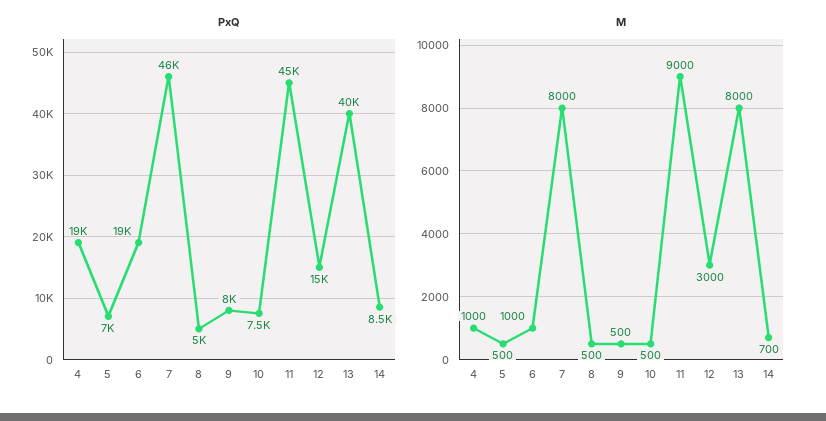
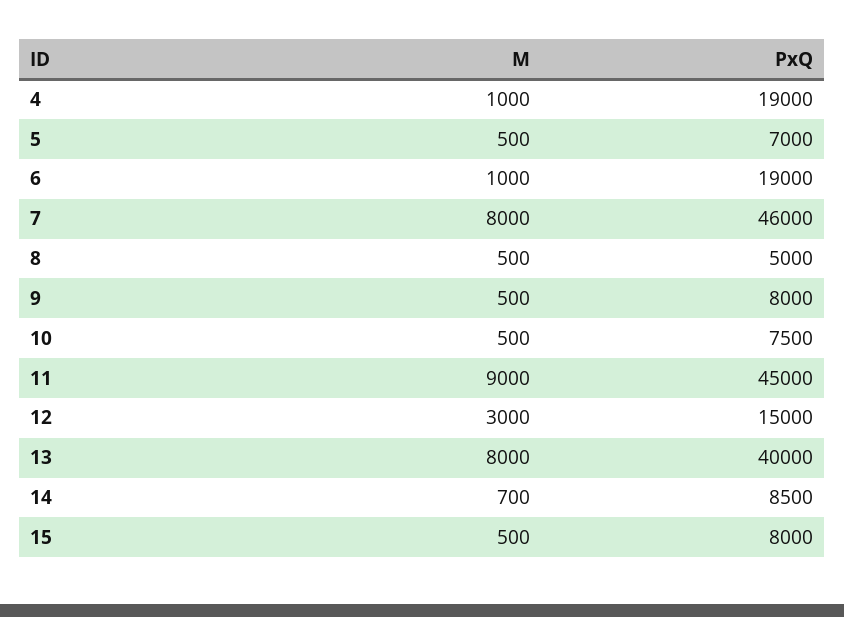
  {
    "PxQ": {
      "4": 19000,
      "5": 7000,
      "6": 19000,
      "7": 46000,
      "8": 5000,
      "9": 8000,
      "10": 7500,
      "11": 45000,
      "12": 15000,
      "13": 40000,
-     "14": 8500
+     "14": 8500,
+     "15": 8000
    },
    "M": {
      "4": 1000,
      "5": 500,
      "6": 1000,
      "7": 8000,
      "8": 500,
      "9": 500,
      "10": 500,
      "11": 9000,
      "12": 3000,
      "13": 8000,
-     "14": 700
+     "14": 700,
+     "15": 500
    }
  }

